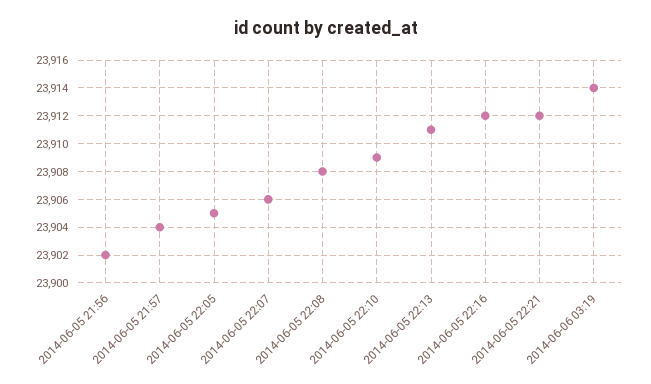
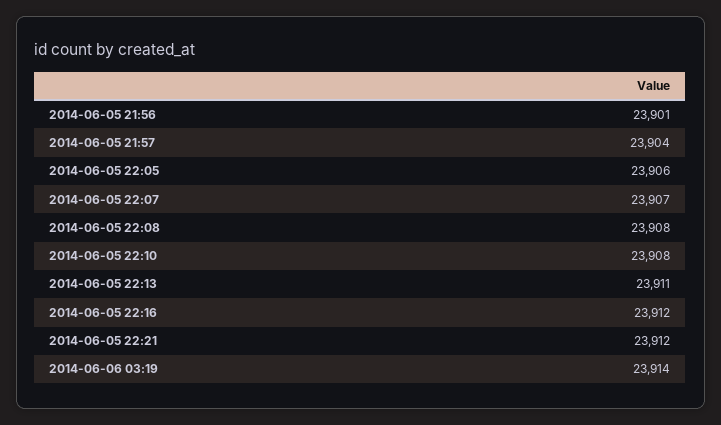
  {
-   "2014-06-05 21:56": 23902,
+   "2014-06-05 21:56": 23901,
    "2014-06-05 21:57": 23904,
-   "2014-06-05 22:05": 23905,
+   "2014-06-05 22:05": 23906,
-   "2014-06-05 22:07": 23906,
+   "2014-06-05 22:07": 23907,
    "2014-06-05 22:08": 23908,
-   "2014-06-05 22:10": 23909,
+   "2014-06-05 22:10": 23908,
    "2014-06-05 22:13": 23911,
    "2014-06-05 22:16": 23912,
    "2014-06-05 22:21": 23912,
    "2014-06-06 03:19": 23914
  }

